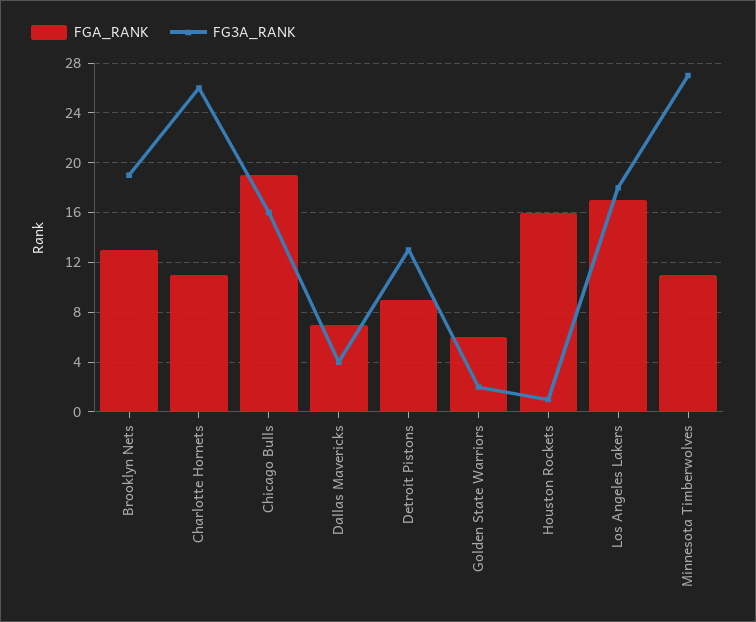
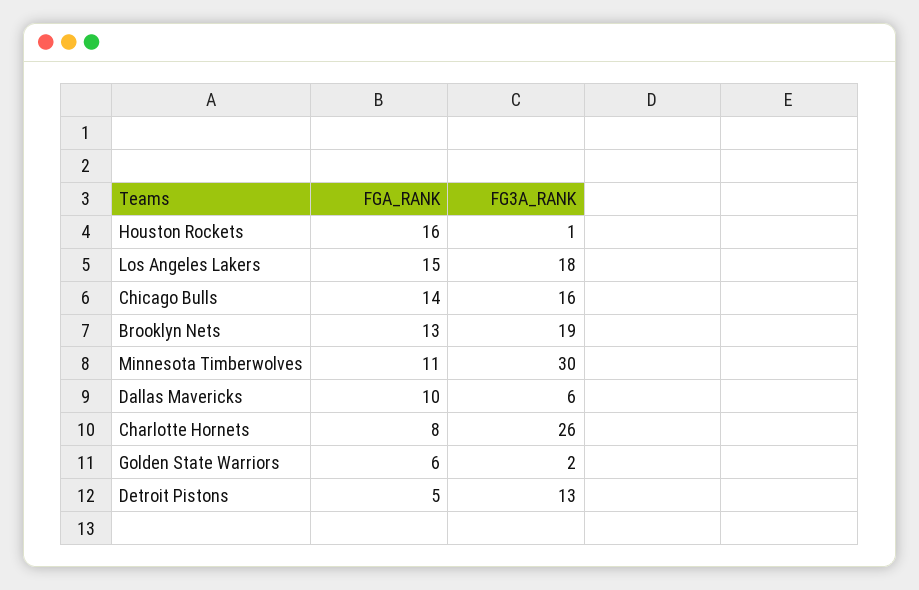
  {
    "FGA_RANK": {
      "Brooklyn Nets": 13,
-     "Charlotte Hornets": 11,
+     "Charlotte Hornets": 8,
-     "Chicago Bulls": 19,
+     "Chicago Bulls": 14,
-     "Dallas Mavericks": 7,
+     "Dallas Mavericks": 10,
-     "Detroit Pistons": 9,
+     "Detroit Pistons": 5,
      "Golden State Warriors": 6,
      "Houston Rockets": 16,
-     "Los Angeles Lakers": 17,
+     "Los Angeles Lakers": 15,
      "Minnesota Timberwolves": 11
    },
    "FG3A_RANK": {
      "Brooklyn Nets": 19,
      "Charlotte Hornets": 26,
      "Chicago Bulls": 16,
-     "Dallas Mavericks": 4,
+     "Dallas Mavericks": 6,
      "Detroit Pistons": 13,
      "Golden State Warriors": 2,
      "Houston Rockets": 1,
      "Los Angeles Lakers": 18,
-     "Minnesota Timberwolves": 27
+     "Minnesota Timberwolves": 30
    }
  }

